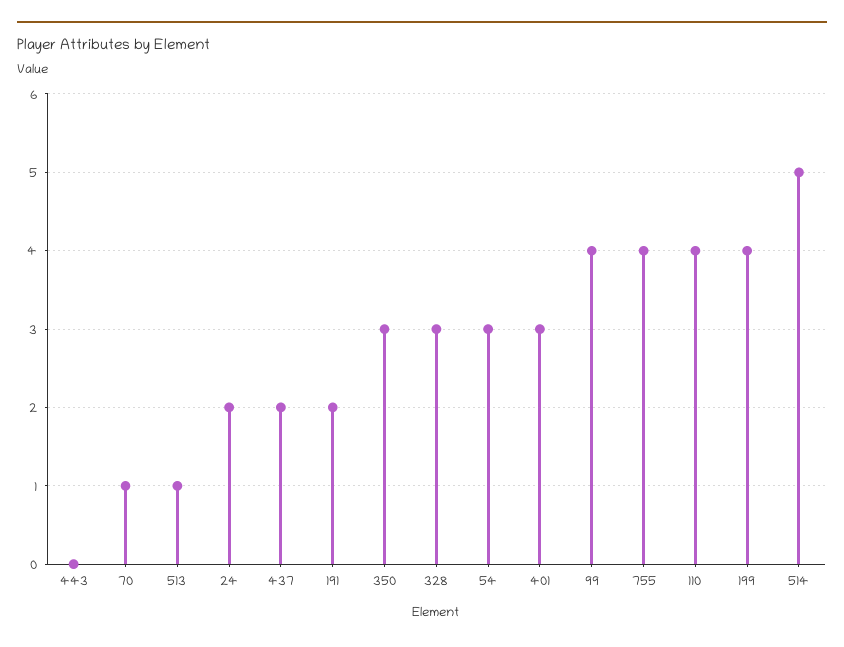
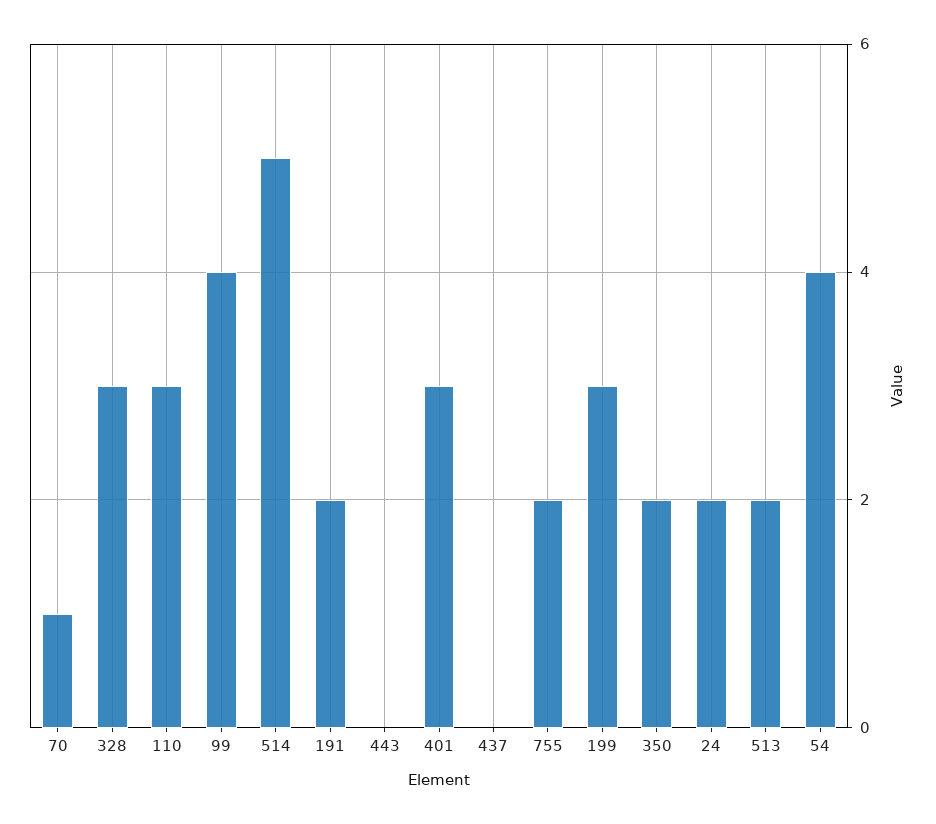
  {
    "443": 0,
    "70": 1,
-   "513": 1,
+   "513": 2,
    "24": 2,
-   "437": 2,
+   "437": 0,
    "191": 2,
-   "350": 3,
+   "350": 2,
    "328": 3,
-   "54": 3,
+   "54": 4,
    "401": 3,
    "99": 4,
-   "755": 4,
+   "755": 2,
-   "110": 4,
+   "110": 3,
-   "199": 4,
+   "199": 3,
    "514": 5
  }

